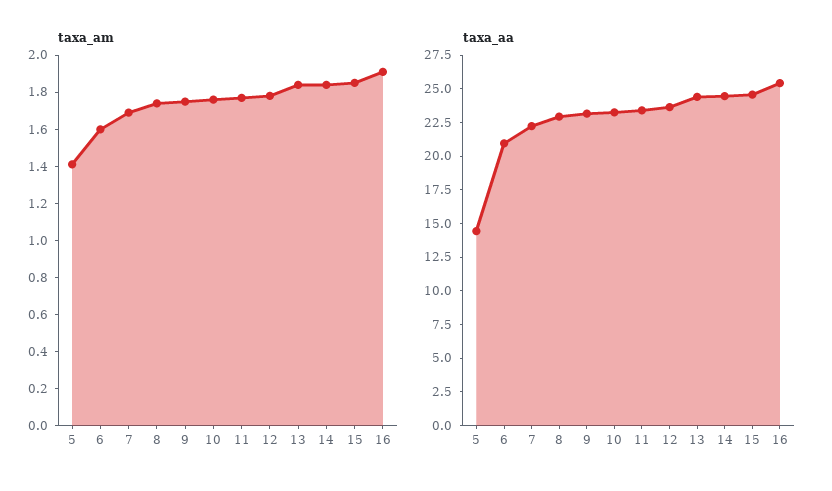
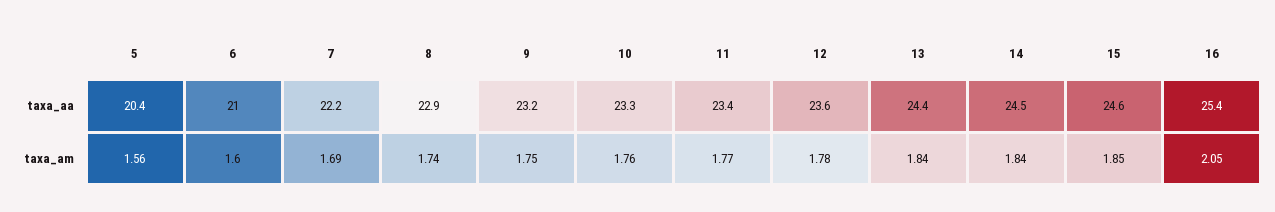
  {
    "taxa_am": {
-     "5": 1.4,
+     "5": 1.56,
      "6": 1.6,
      "7": 1.69,
      "8": 1.74,
      "9": 1.75,
      "10": 1.76,
      "11": 1.77,
      "12": 1.78,
      "13": 1.84,
      "14": 1.84,
      "15": 1.85,
-     "16": 1.9
+     "16": 2.05
    },
    "taxa_aa": {
-     "5": 15,
+     "5": 20.4,
      "6": 21,
      "7": 22.2,
      "8": 22.9,
      "9": 23.2,
      "10": 23.3,
      "11": 23.4,
      "12": 23.6,
      "13": 24.4,
      "14": 24.5,
      "15": 24.6,
      "16": 25.4
    }
  }

